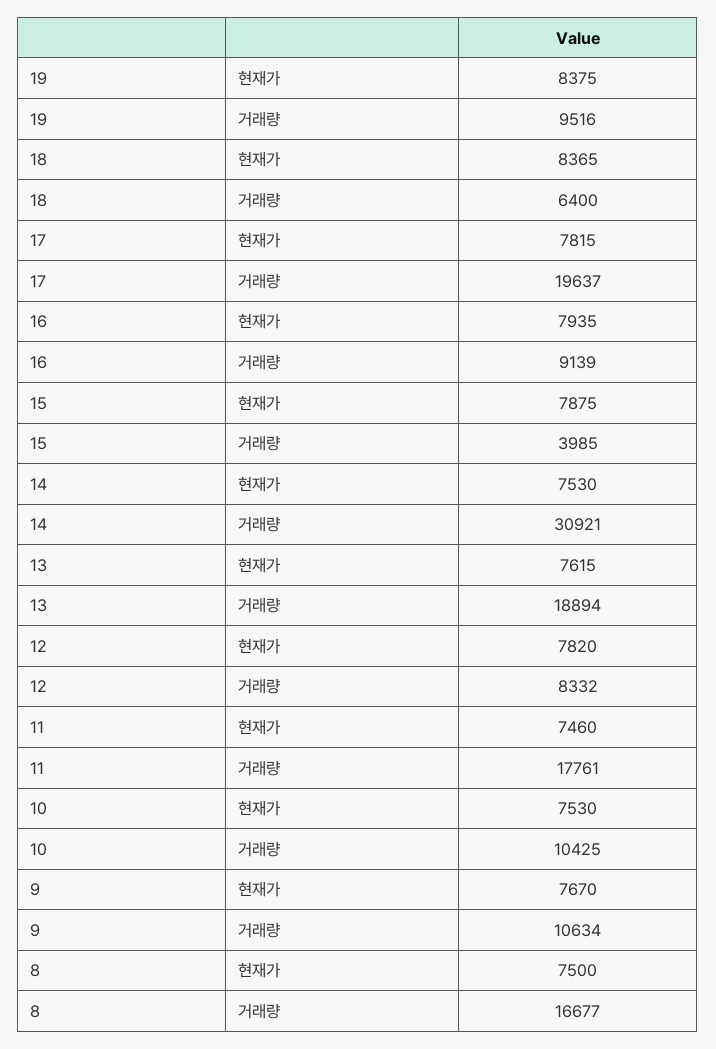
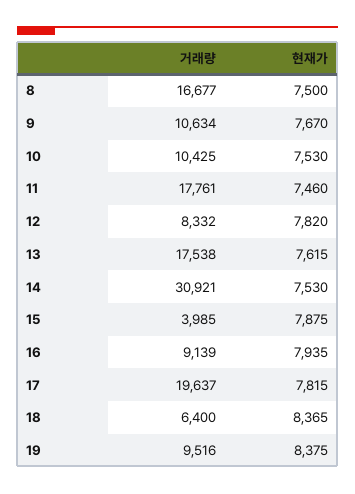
  {
    "19": {
      "현재가": 8375,
      "거래량": 9516
    },
    "18": {
      "현재가": 8365,
      "거래량": 6400
    },
    "17": {
      "현재가": 7815,
      "거래량": 19637
    },
    "16": {
      "현재가": 7935,
      "거래량": 9139
    },
    "15": {
      "현재가": 7875,
      "거래량": 3985
    },
    "14": {
      "현재가": 7530,
      "거래량": 30921
    },
    "13": {
      "현재가": 7615,
-     "거래량": 18894
+     "거래량": 17538
    },
    "12": {
      "현재가": 7820,
      "거래량": 8332
    },
    "11": {
      "현재가": 7460,
      "거래량": 17761
    },
    "10": {
      "현재가": 7530,
      "거래량": 10425
    },
    "9": {
      "현재가": 7670,
      "거래량": 10634
    },
    "8": {
      "현재가": 7500,
      "거래량": 16677
    }
  }

